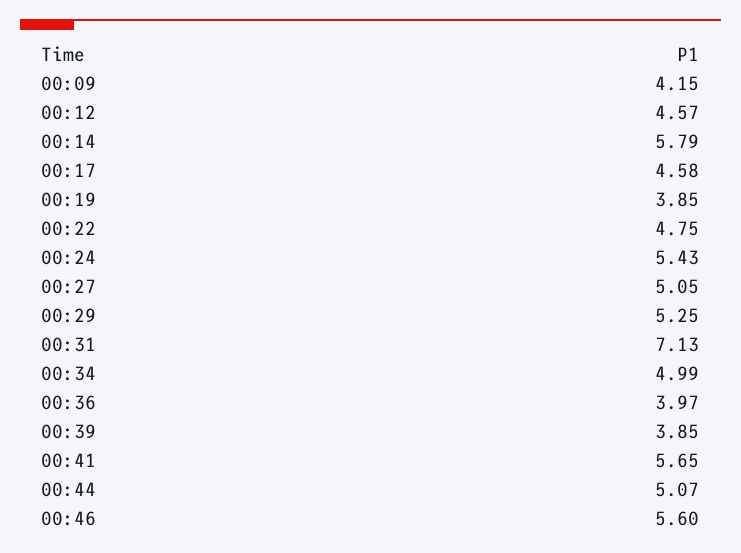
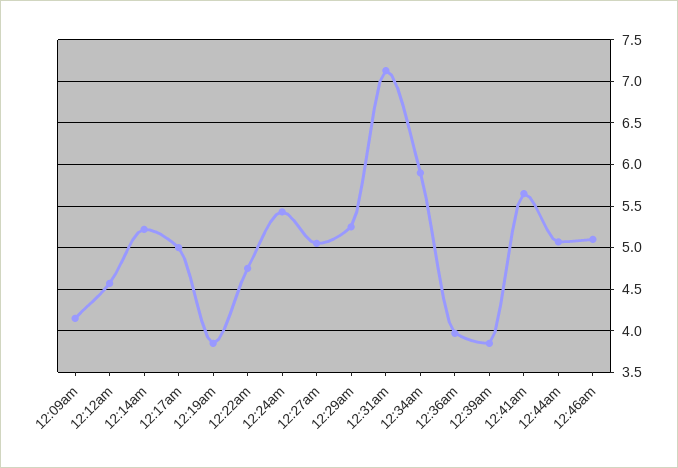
  {
    "00:09": 4.15,
    "00:12": 4.57,
-   "00:14": 5.79,
+   "00:14": 5.2,
-   "00:17": 4.58,
+   "00:17": 5,
    "00:19": 3.85,
    "00:22": 4.75,
    "00:24": 5.43,
    "00:27": 5.05,
    "00:29": 5.25,
    "00:31": 7.13,
-   "00:34": 4.99,
+   "00:34": 5.9,
    "00:36": 3.97,
    "00:39": 3.85,
    "00:41": 5.65,
    "00:44": 5.07,
-   "00:46": 5.6
+   "00:46": 5.1
  }

